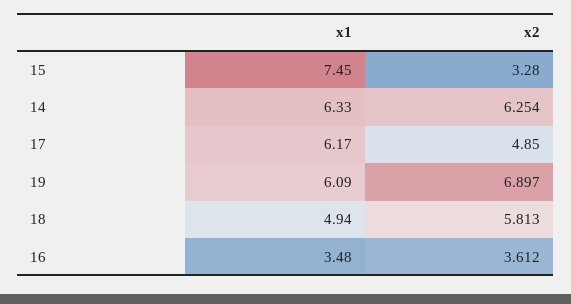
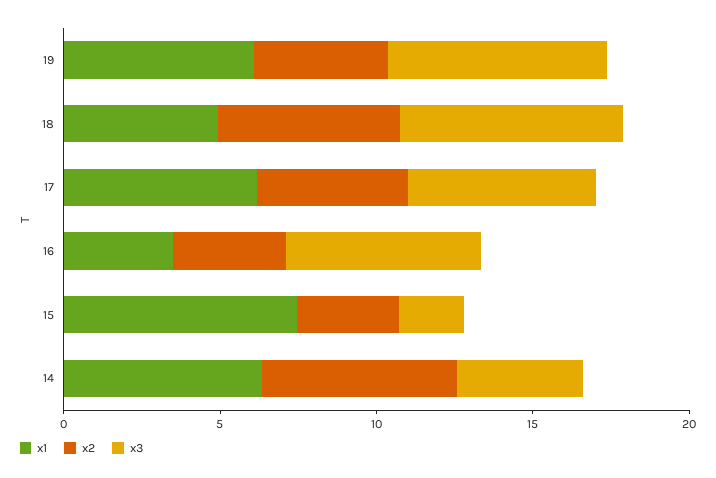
  {
    "x1": {
      "15": 7.45,
      "14": 6.33,
      "17": 6.17,
      "19": 6.09,
      "18": 4.94,
      "16": 3.48
    },
    "x2": {
      "15": 3.28,
      "14": 6.254,
      "17": 4.85,
-     "19": 6.897,
+     "19": 4,
      "18": 5.813,
      "16": 3.612
-   }
+   },
+   "x3": {
+     "19": 7,
+     "18": 7,
+     "17": 6,
+     "16": 6,
+     "15": 2,
+     "14": 4
+   }
  }

